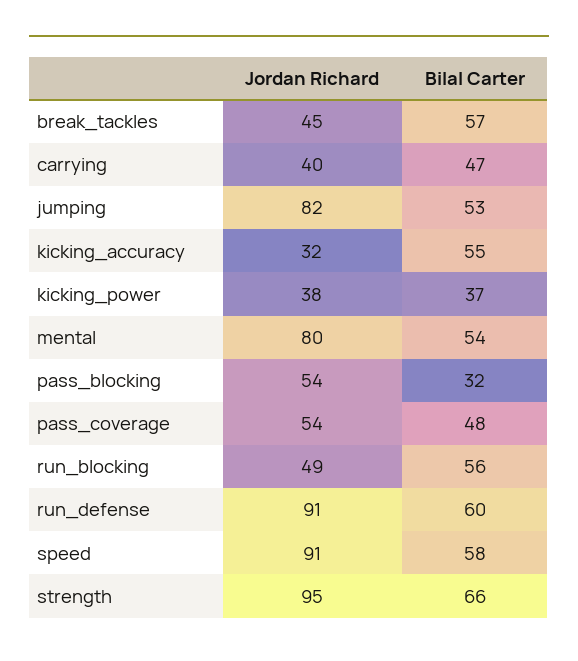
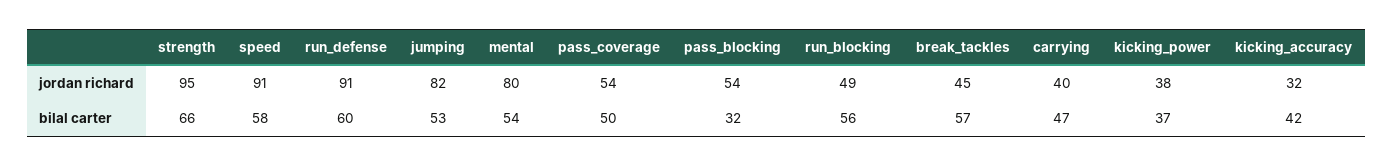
  {
    "Jordan Richard": {
      "break_tackles": 45,
      "carrying": 40,
      "jumping": 82,
      "kicking_accuracy": 32,
      "kicking_power": 38,
      "mental": 80,
      "pass_blocking": 54,
      "pass_coverage": 54,
      "run_blocking": 49,
      "run_defense": 91,
      "speed": 91,
      "strength": 95
    },
    "Bilal Carter": {
      "break_tackles": 57,
      "carrying": 47,
      "jumping": 53,
-     "kicking_accuracy": 55,
+     "kicking_accuracy": 42,
      "kicking_power": 37,
      "mental": 54,
      "pass_blocking": 32,
-     "pass_coverage": 48,
+     "pass_coverage": 50,
      "run_blocking": 56,
      "run_defense": 60,
      "speed": 58,
      "strength": 66
    }
  }

